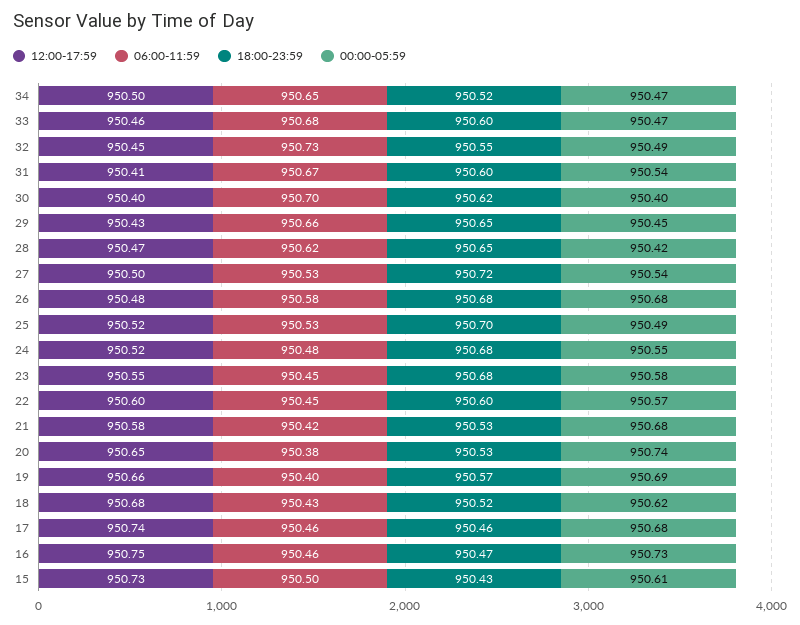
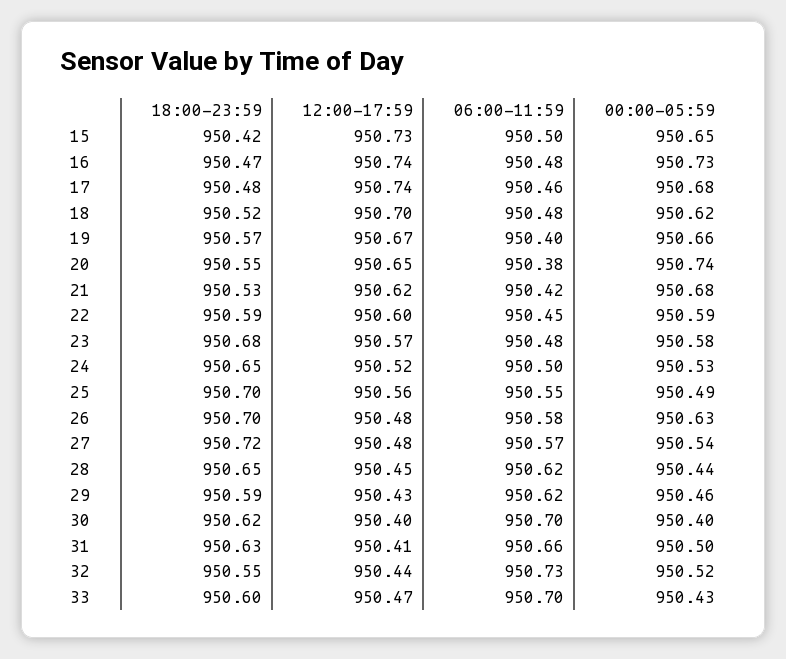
  {
    "12:00-17:59": {
-     "34": 950.5,
-     "33": 950.46,
+     "33": 950.47,
-     "32": 950.45,
+     "32": 950.44,
      "31": 950.41,
      "30": 950.4,
      "29": 950.43,
-     "28": 950.47,
+     "28": 950.45,
-     "27": 950.5,
+     "27": 950.48,
      "26": 950.48,
-     "25": 950.52,
+     "25": 950.56,
      "24": 950.52,
-     "23": 950.55,
+     "23": 950.57,
      "22": 950.6,
-     "21": 950.58,
+     "21": 950.62,
      "20": 950.65,
-     "19": 950.66,
+     "19": 950.67,
-     "18": 950.68,
+     "18": 950.7,
      "17": 950.74,
-     "16": 950.75,
+     "16": 950.74,
      "15": 950.73
    },
    "06:00-11:59": {
-     "34": 950.65,
-     "33": 950.68,
+     "33": 950.7,
      "32": 950.73,
-     "31": 950.67,
+     "31": 950.66,
      "30": 950.7,
-     "29": 950.66,
+     "29": 950.62,
      "28": 950.62,
-     "27": 950.53,
+     "27": 950.57,
      "26": 950.58,
-     "25": 950.53,
+     "25": 950.55,
-     "24": 950.48,
+     "24": 950.5,
-     "23": 950.45,
+     "23": 950.48,
      "22": 950.45,
      "21": 950.42,
      "20": 950.38,
      "19": 950.4,
-     "18": 950.43,
+     "18": 950.48,
      "17": 950.46,
-     "16": 950.46,
+     "16": 950.48,
      "15": 950.5
    },
    "18:00-23:59": {
-     "34": 950.52,
      "33": 950.6,
      "32": 950.55,
-     "31": 950.6,
+     "31": 950.63,
      "30": 950.62,
-     "29": 950.65,
+     "29": 950.59,
      "28": 950.65,
      "27": 950.72,
-     "26": 950.68,
+     "26": 950.7,
      "25": 950.7,
-     "24": 950.68,
+     "24": 950.65,
      "23": 950.68,
-     "22": 950.6,
+     "22": 950.59,
      "21": 950.53,
-     "20": 950.53,
+     "20": 950.55,
      "19": 950.57,
      "18": 950.52,
-     "17": 950.46,
+     "17": 950.48,
      "16": 950.47,
-     "15": 950.43
+     "15": 950.42
    },
    "00:00-05:59": {
-     "34": 950.47,
-     "33": 950.47,
+     "33": 950.43,
-     "32": 950.49,
+     "32": 950.52,
-     "31": 950.54,
+     "31": 950.5,
      "30": 950.4,
-     "29": 950.45,
+     "29": 950.46,
-     "28": 950.42,
+     "28": 950.44,
      "27": 950.54,
-     "26": 950.68,
+     "26": 950.63,
      "25": 950.49,
-     "24": 950.55,
+     "24": 950.53,
      "23": 950.58,
-     "22": 950.57,
+     "22": 950.59,
      "21": 950.68,
      "20": 950.74,
-     "19": 950.69,
+     "19": 950.66,
      "18": 950.62,
      "17": 950.68,
      "16": 950.73,
-     "15": 950.61
+     "15": 950.65
    }
  }

